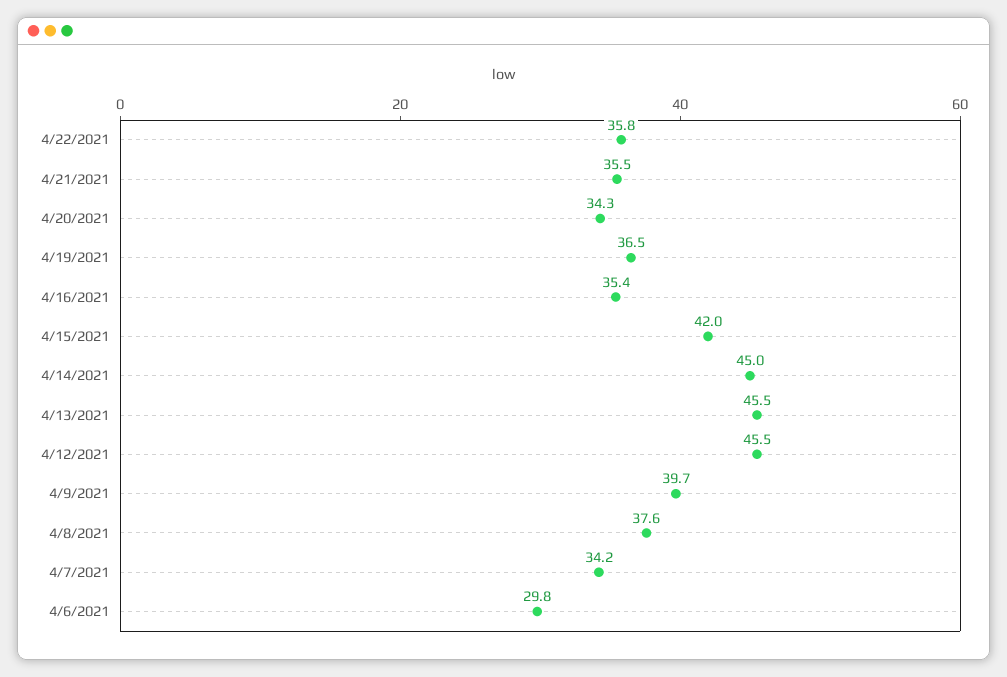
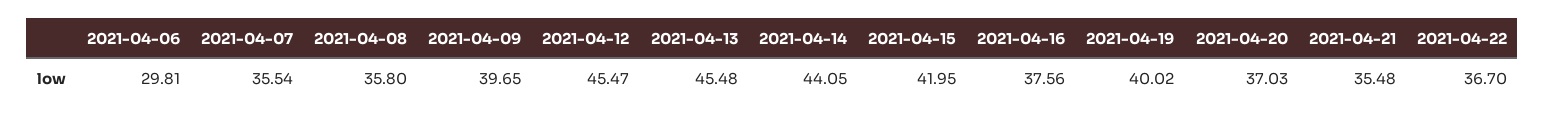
  {
-   "4/22/2021": 35.8,
+   "4/22/2021": 36.7,
    "4/21/2021": 35.48,
-   "4/20/2021": 34.3,
+   "4/20/2021": 37.03,
-   "4/19/2021": 36.5,
+   "4/19/2021": 40.02,
-   "4/16/2021": 35.4,
+   "4/16/2021": 37.56,
    "4/15/2021": 41.95,
-   "4/14/2021": 45,
+   "4/14/2021": 44.05,
    "4/13/2021": 45.48,
    "4/12/2021": 45.47,
    "4/9/2021": 39.65,
-   "4/8/2021": 37.6,
+   "4/8/2021": 35.8,
-   "4/7/2021": 34.2,
+   "4/7/2021": 35.54,
    "4/6/2021": 29.81
  }

